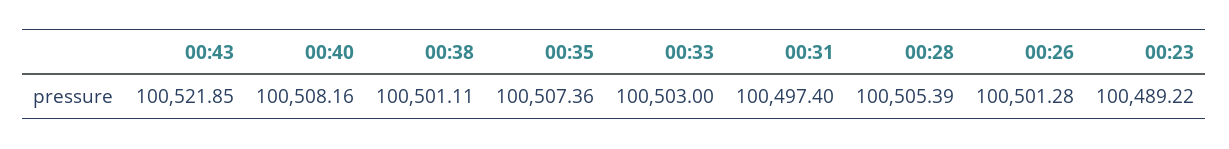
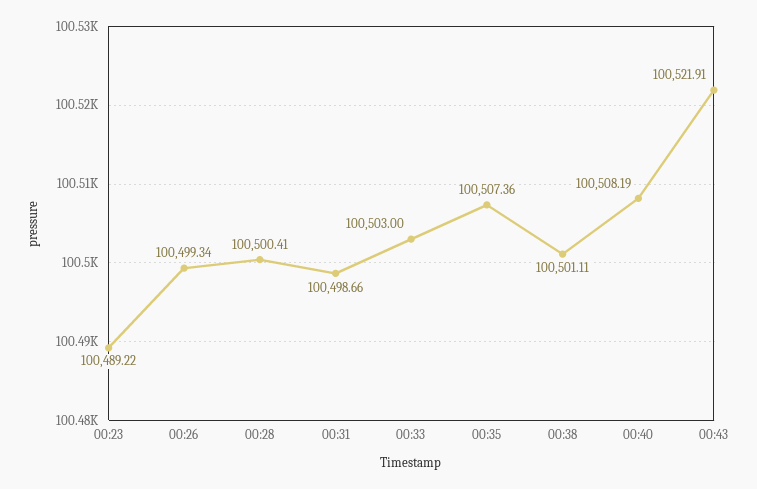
  {
-   "00:43": 100521.85,
+   "00:43": 100521.91,
-   "00:40": 100508.16,
+   "00:40": 100508.19,
    "00:38": 100501.11,
    "00:35": 100507.36,
    "00:33": 100503,
-   "00:31": 100497.4,
+   "00:31": 100498.66,
-   "00:28": 100505.39,
+   "00:28": 100500.41,
-   "00:26": 100501.28,
+   "00:26": 100499.34,
    "00:23": 100489.22
  }

